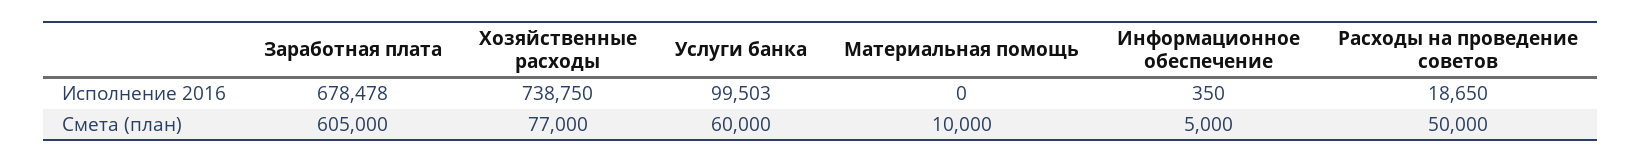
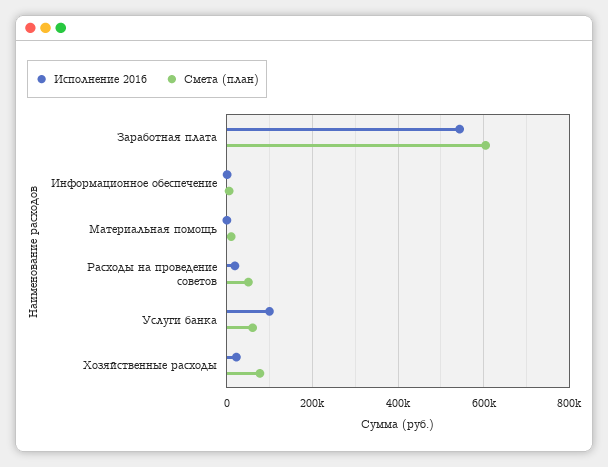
  {
    "Исполнение 2016": {
-     "Заработная плата": 678478,
+     "Заработная плата": 540000,
-     "Хозяйственные расходы": 738750,
+     "Хозяйственные расходы": 20000,
      "Услуги банка": 99503,
      "Материальная помощь": 0,
      "Информационное обеспечение": 350,
      "Расходы на проведение советов": 18650
    },
    "Смета (план)": {
      "Заработная плата": 605000,
      "Хозяйственные расходы": 77000,
      "Услуги банка": 60000,
      "Материальная помощь": 10000,
      "Информационное обеспечение": 5000,
      "Расходы на проведение советов": 50000
    }
  }

